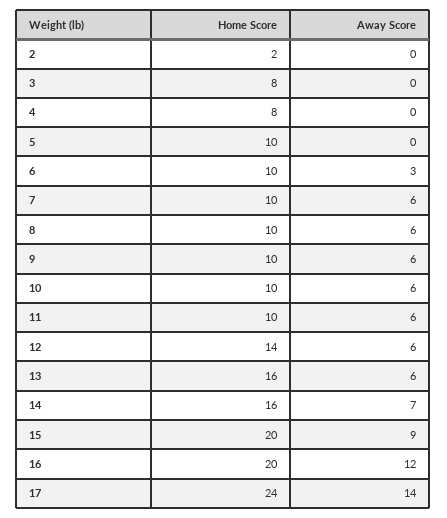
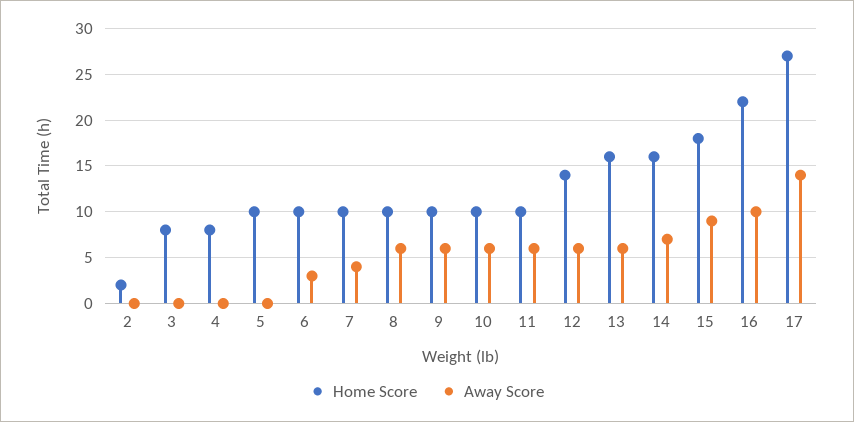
  {
    "Home Score": {
      "2": 2,
      "3": 8,
      "4": 8,
      "5": 10,
      "6": 10,
      "7": 10,
      "8": 10,
      "9": 10,
      "10": 10,
      "11": 10,
      "12": 14,
      "13": 16,
      "14": 16,
-     "15": 20,
+     "15": 18,
-     "16": 20,
+     "16": 22,
-     "17": 24
+     "17": 27
    },
    "Away Score": {
      "2": 0,
      "3": 0,
      "4": 0,
      "5": 0,
      "6": 3,
-     "7": 6,
+     "7": 4,
      "8": 6,
      "9": 6,
      "10": 6,
      "11": 6,
      "12": 6,
      "13": 6,
      "14": 7,
      "15": 9,
-     "16": 12,
+     "16": 10,
      "17": 14
    }
  }

